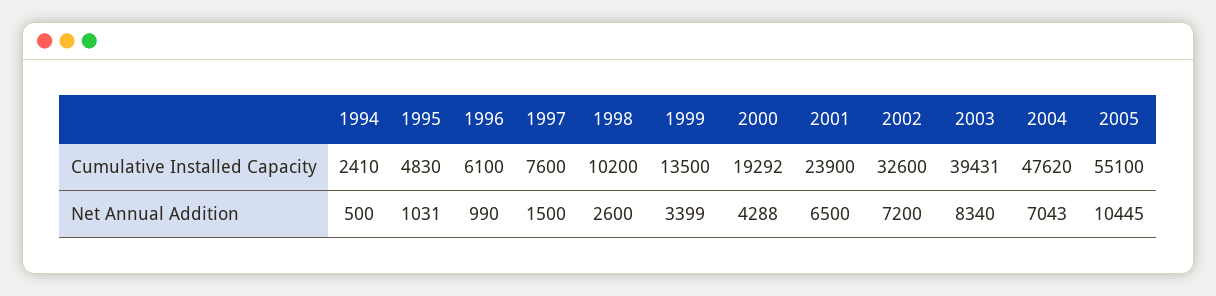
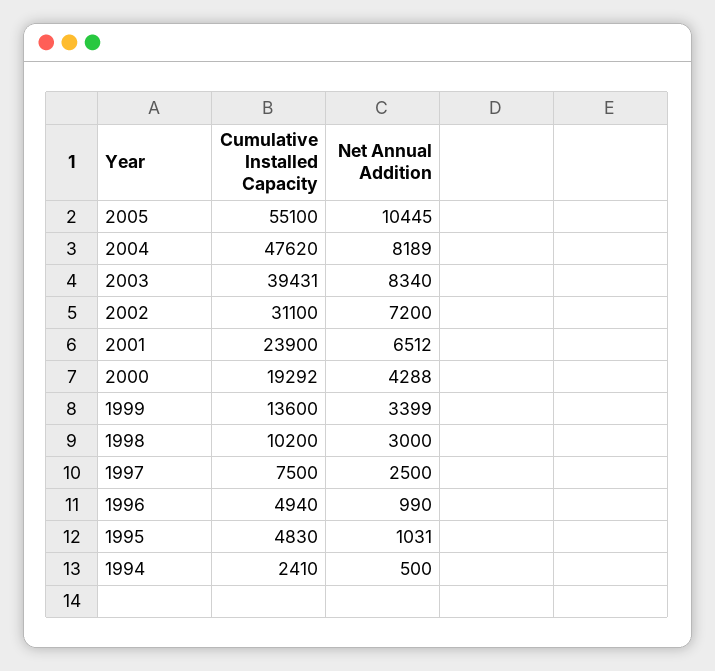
  {
    "1994": {
      "Cumulative Installed Capacity": 2410,
      "Net Annual Addition": 500
    },
    "1995": {
      "Cumulative Installed Capacity": 4830,
      "Net Annual Addition": 1031
    },
    "1996": {
-     "Cumulative Installed Capacity": 6100,
+     "Cumulative Installed Capacity": 4940,
      "Net Annual Addition": 990
    },
    "1997": {
-     "Cumulative Installed Capacity": 7600,
+     "Cumulative Installed Capacity": 7500,
-     "Net Annual Addition": 1500
+     "Net Annual Addition": 2500
    },
    "1998": {
      "Cumulative Installed Capacity": 10200,
-     "Net Annual Addition": 2600
+     "Net Annual Addition": 3000
    },
    "1999": {
-     "Cumulative Installed Capacity": 13500,
+     "Cumulative Installed Capacity": 13600,
      "Net Annual Addition": 3399
    },
    "2000": {
      "Cumulative Installed Capacity": 19292,
      "Net Annual Addition": 4288
    },
    "2001": {
      "Cumulative Installed Capacity": 23900,
-     "Net Annual Addition": 6500
+     "Net Annual Addition": 6512
    },
    "2002": {
-     "Cumulative Installed Capacity": 32600,
+     "Cumulative Installed Capacity": 31100,
      "Net Annual Addition": 7200
    },
    "2003": {
      "Cumulative Installed Capacity": 39431,
      "Net Annual Addition": 8340
    },
    "2004": {
      "Cumulative Installed Capacity": 47620,
-     "Net Annual Addition": 7043
+     "Net Annual Addition": 8189
    },
    "2005": {
      "Cumulative Installed Capacity": 55100,
      "Net Annual Addition": 10445
    }
  }

